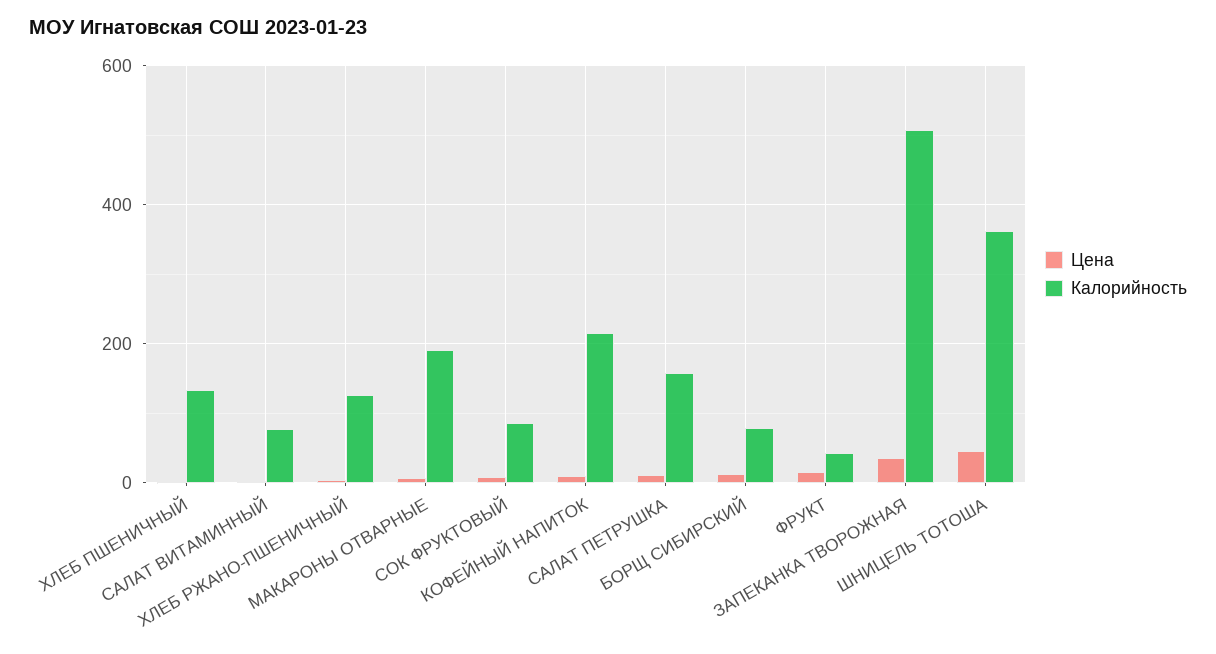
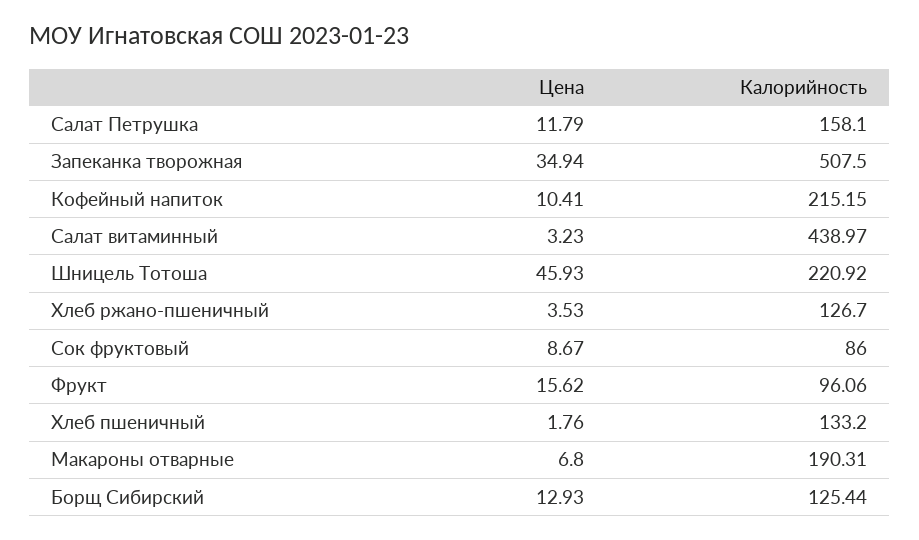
  {
    "Цена": {
      "ХЛЕБ ПШЕНИЧНЫЙ": 1.76,
      "САЛАТ ВИТАМИННЫЙ": 3.23,
      "ХЛЕБ РЖАНО-ПШЕНИЧНЫЙ": 3.53,
      "МАКАРОНЫ ОТВАРНЫЕ": 6.8,
      "СОК ФРУКТОВЫЙ": 8.67,
      "КОФЕЙНЫЙ НАПИТОК": 10.41,
      "САЛАТ ПЕТРУШКА": 11.79,
      "БОРЩ СИБИРСКИЙ": 12.93,
      "ФРУКТ": 15.62,
      "ЗАПЕКАНКА ТВОРОЖНАЯ": 34.94,
      "ШНИЦЕЛЬ ТОТОША": 45.93
    },
    "Калорийность": {
      "ХЛЕБ ПШЕНИЧНЫЙ": 133.2,
-     "САЛАТ ВИТАМИННЫЙ": 80,
+     "САЛАТ ВИТАМИННЫЙ": 438.97,
      "ХЛЕБ РЖАНО-ПШЕНИЧНЫЙ": 126.7,
      "МАКАРОНЫ ОТВАРНЫЕ": 190.31,
      "СОК ФРУКТОВЫЙ": 86,
      "КОФЕЙНЫЙ НАПИТОК": 215.15,
      "САЛАТ ПЕТРУШКА": 158.1,
-     "БОРЩ СИБИРСКИЙ": 80,
+     "БОРЩ СИБИРСКИЙ": 125.44,
-     "ФРУКТ": 40,
+     "ФРУКТ": 96.06,
      "ЗАПЕКАНКА ТВОРОЖНАЯ": 507.5,
-     "ШНИЦЕЛЬ ТОТОША": 360
+     "ШНИЦЕЛЬ ТОТОША": 220.92
    }
  }

